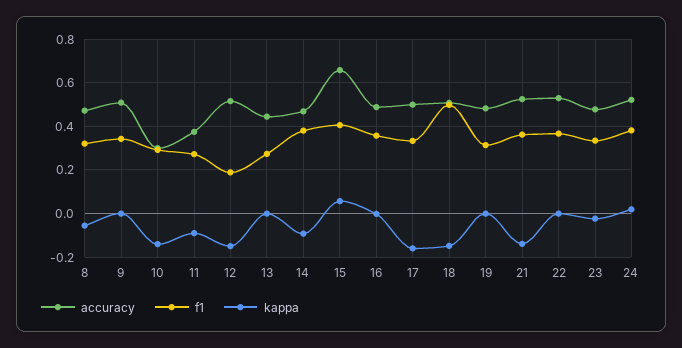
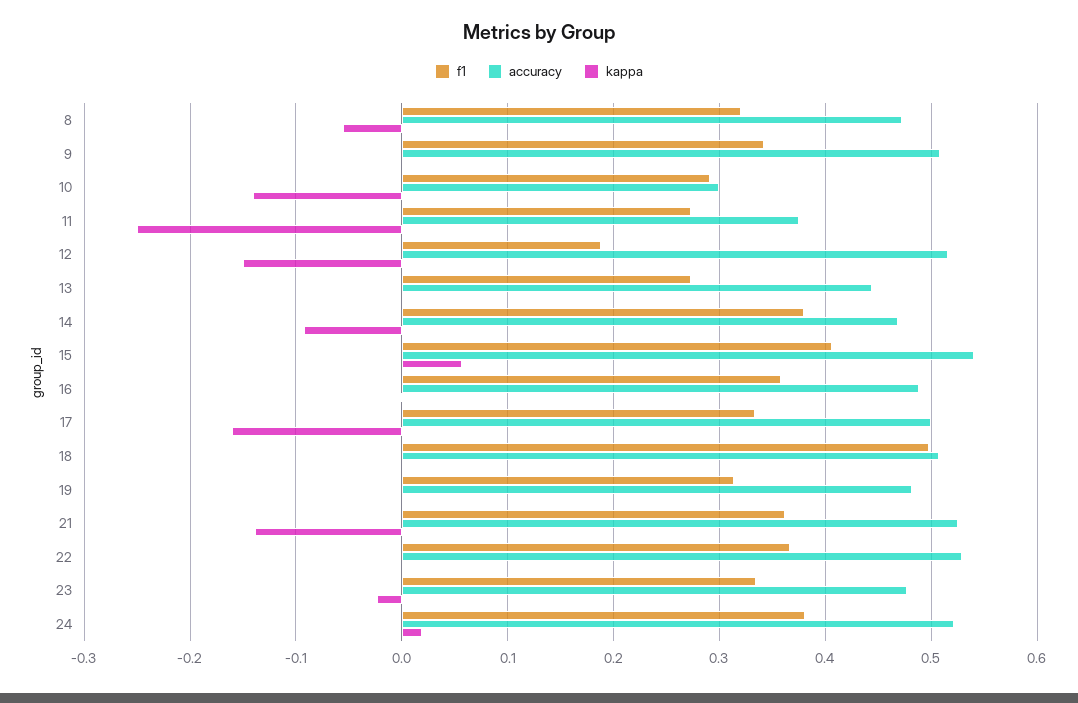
  {
    "accuracy": {
      "8": 0.47,
      "9": 0.51,
      "10": 0.3,
      "11": 0.38,
      "12": 0.52,
      "13": 0.44,
      "14": 0.47,
-     "15": 0.65,
+     "15": 0.54,
      "16": 0.49,
      "17": 0.5,
      "18": 0.51,
      "19": 0.48,
      "21": 0.53,
      "22": 0.53,
      "23": 0.48,
      "24": 0.52
    },
    "f1": {
      "8": 0.32,
      "9": 0.34,
      "10": 0.29,
      "11": 0.27,
      "12": 0.19,
      "13": 0.27,
      "14": 0.38,
      "15": 0.41,
      "16": 0.36,
      "17": 0.33,
      "18": 0.5,
      "19": 0.31,
      "21": 0.36,
      "22": 0.37,
      "23": 0.33,
      "24": 0.38
    },
    "kappa": {
      "8": -0.06,
      "9": 0,
      "10": -0.14,
-     "11": -0.1,
+     "11": -0.25,
      "12": -0.15,
      "13": 0,
      "14": -0.09,
      "15": 0.06,
      "16": 0,
      "17": -0.16,
-     "18": -0.15,
+     "18": 0,
      "19": 0,
      "21": -0.14,
      "22": 0,
      "23": -0.02,
      "24": 0.02
    }
  }

